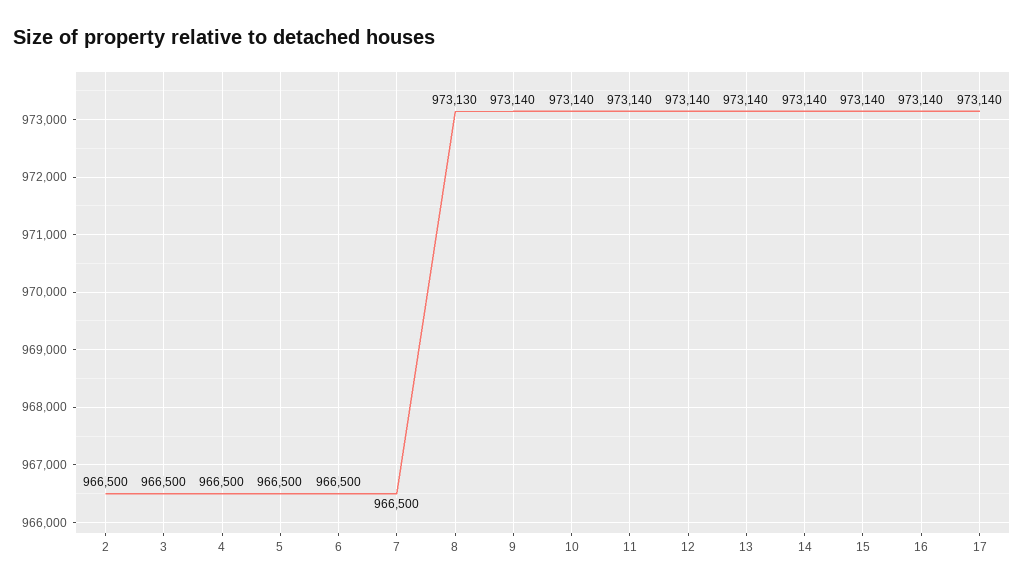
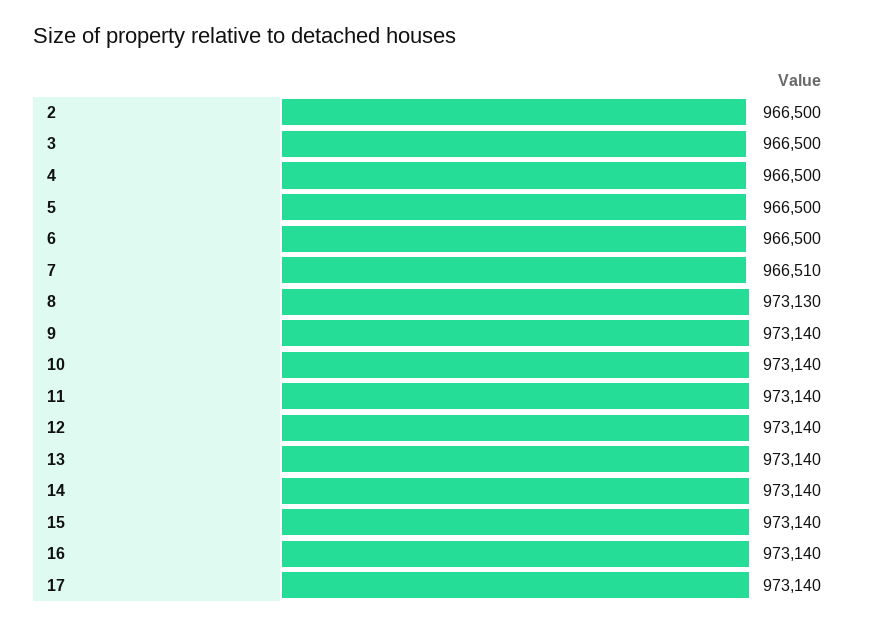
  {
    "2": 966500,
    "3": 966500,
    "4": 966500,
    "5": 966500,
    "6": 966500,
-   "7": 966500,
+   "7": 966510,
    "8": 973130,
    "9": 973140,
    "10": 973140,
    "11": 973140,
    "12": 973140,
    "13": 973140,
    "14": 973140,
    "15": 973140,
    "16": 973140,
    "17": 973140
  }

